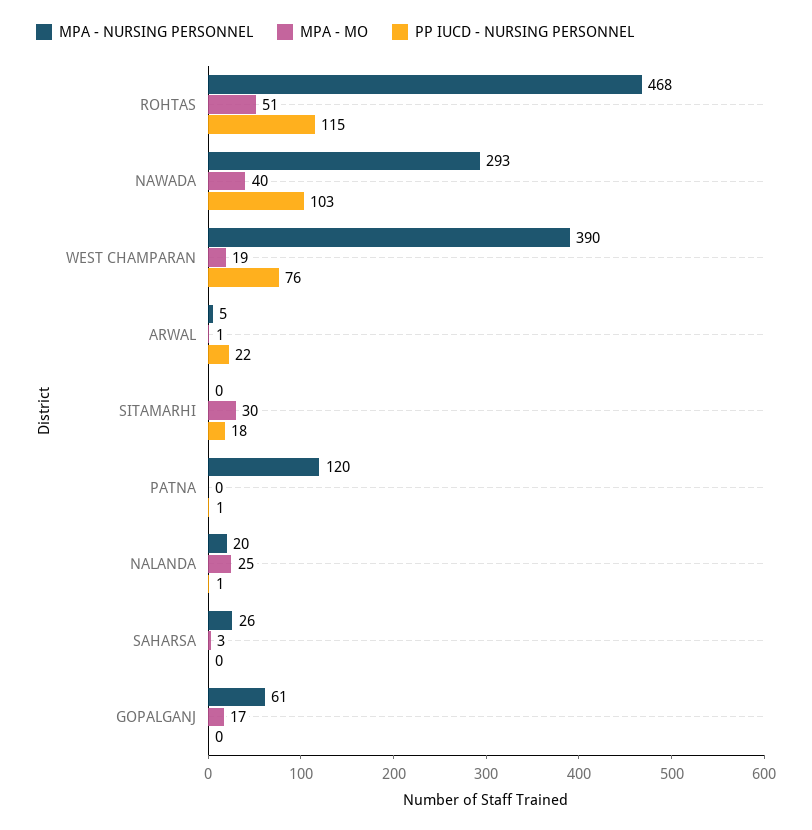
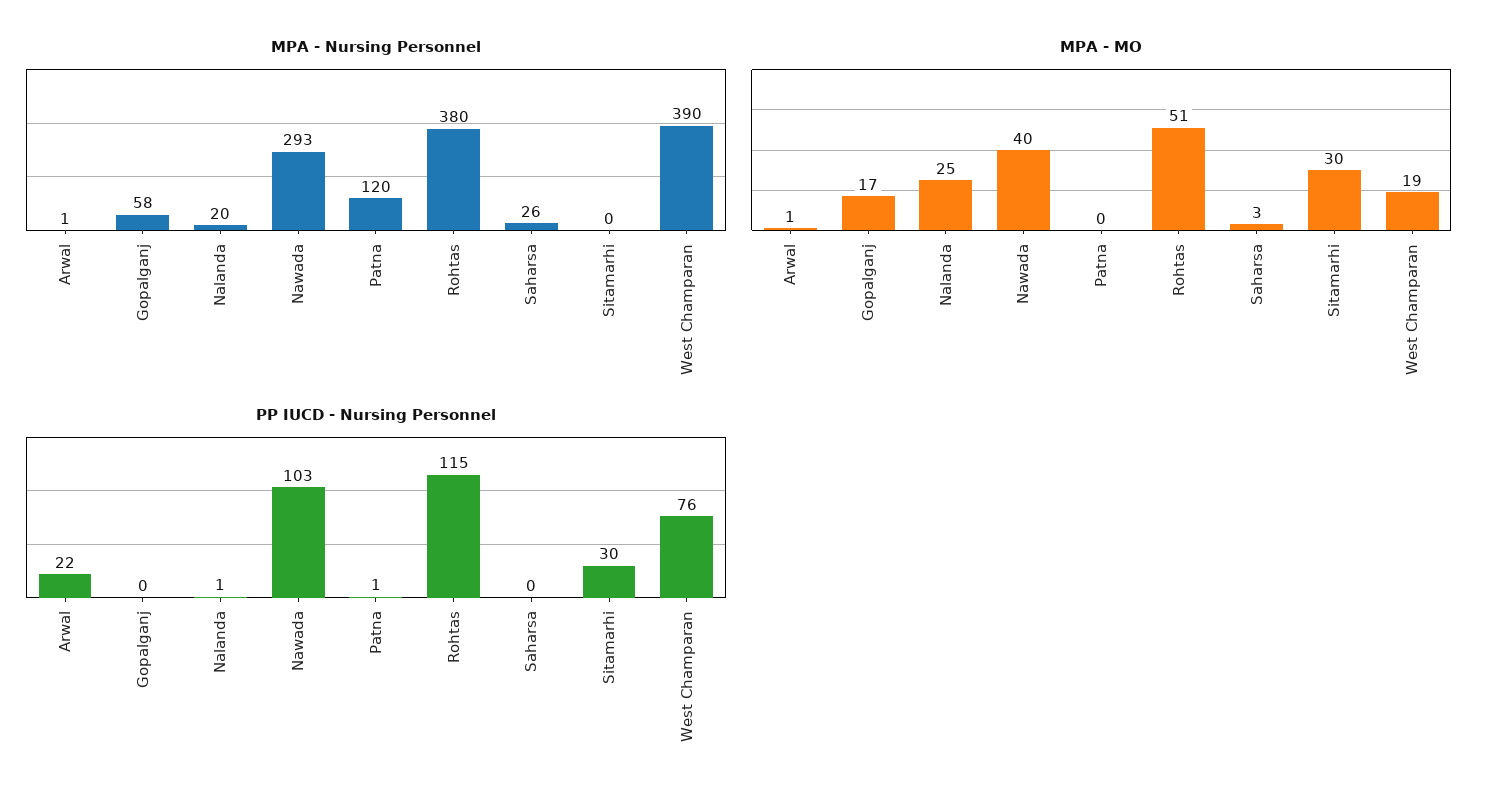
  {
    "MPA - NURSING PERSONNEL": {
-     "ROHTAS": 468,
+     "ROHTAS": 380,
      "NAWADA": 293,
      "WEST CHAMPARAN": 390,
-     "ARWAL": 5,
+     "ARWAL": 1,
      "SITAMARHI": 0,
      "PATNA": 120,
      "NALANDA": 20,
      "SAHARSA": 26,
-     "GOPALGANJ": 61
+     "GOPALGANJ": 58
    },
    "MPA - MO": {
      "ROHTAS": 51,
      "NAWADA": 40,
      "WEST CHAMPARAN": 19,
      "ARWAL": 1,
      "SITAMARHI": 30,
      "PATNA": 0,
      "NALANDA": 25,
      "SAHARSA": 3,
      "GOPALGANJ": 17
    },
    "PP IUCD - NURSING PERSONNEL": {
      "ROHTAS": 115,
      "NAWADA": 103,
      "WEST CHAMPARAN": 76,
      "ARWAL": 22,
-     "SITAMARHI": 18,
+     "SITAMARHI": 30,
      "PATNA": 1,
      "NALANDA": 1,
      "SAHARSA": 0,
      "GOPALGANJ": 0
    }
  }

